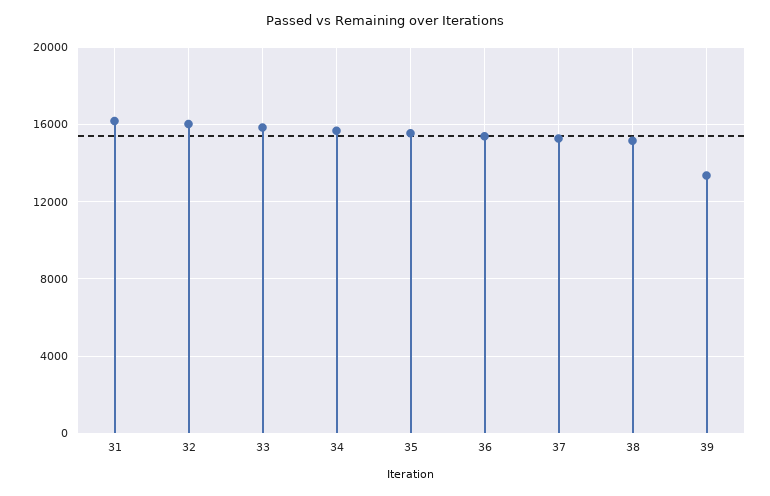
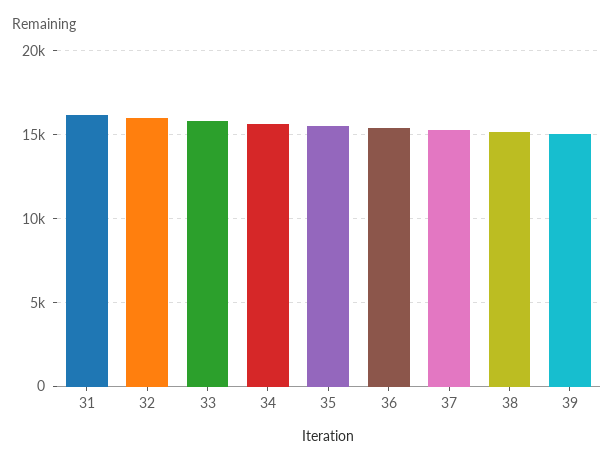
  {
    "31": 16000,
    "32": 16000,
    "33": 16000,
    "34": 15500,
    "35": 15500,
    "36": 15500,
    "37": 15500,
    "38": 15000,
-   "39": 13500
+   "39": 15000
  }

